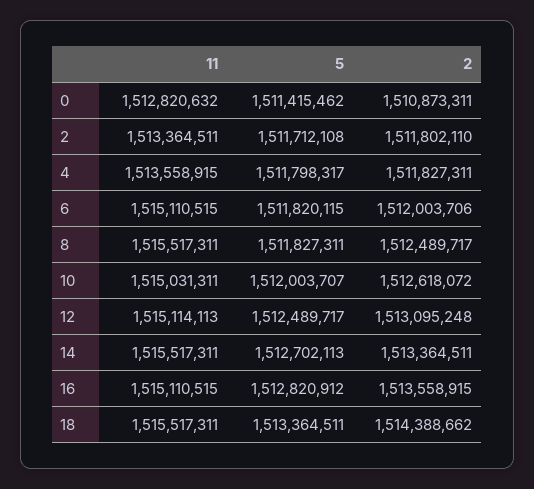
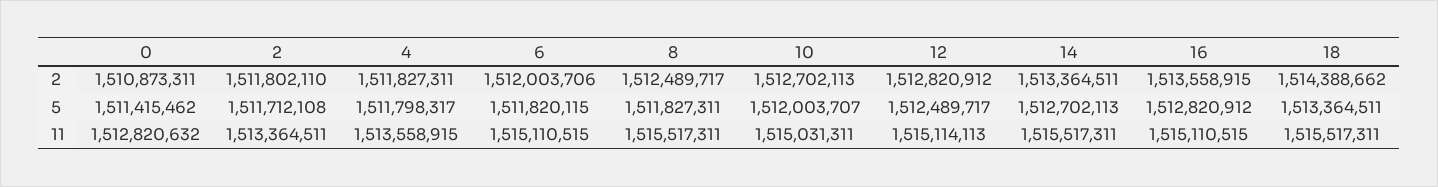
  {
    "11": {
      "0": 1512820632,
      "2": 1513364511,
      "4": 1513558915,
      "6": 1515110515,
      "8": 1515517311,
      "10": 1515031311,
      "12": 1515114113,
      "14": 1515517311,
      "16": 1515110515,
      "18": 1515517311
    },
    "5": {
      "0": 1511415462,
      "2": 1511712108,
      "4": 1511798317,
      "6": 1511820115,
      "8": 1511827311,
      "10": 1512003707,
      "12": 1512489717,
      "14": 1512702113,
      "16": 1512820912,
      "18": 1513364511
    },
    "2": {
      "0": 1510873311,
      "2": 1511802110,
      "4": 1511827311,
      "6": 1512003706,
      "8": 1512489717,
-     "10": 1512618072,
+     "10": 1512702113,
-     "12": 1513095248,
+     "12": 1512820912,
      "14": 1513364511,
      "16": 1513558915,
      "18": 1514388662
    }
  }

